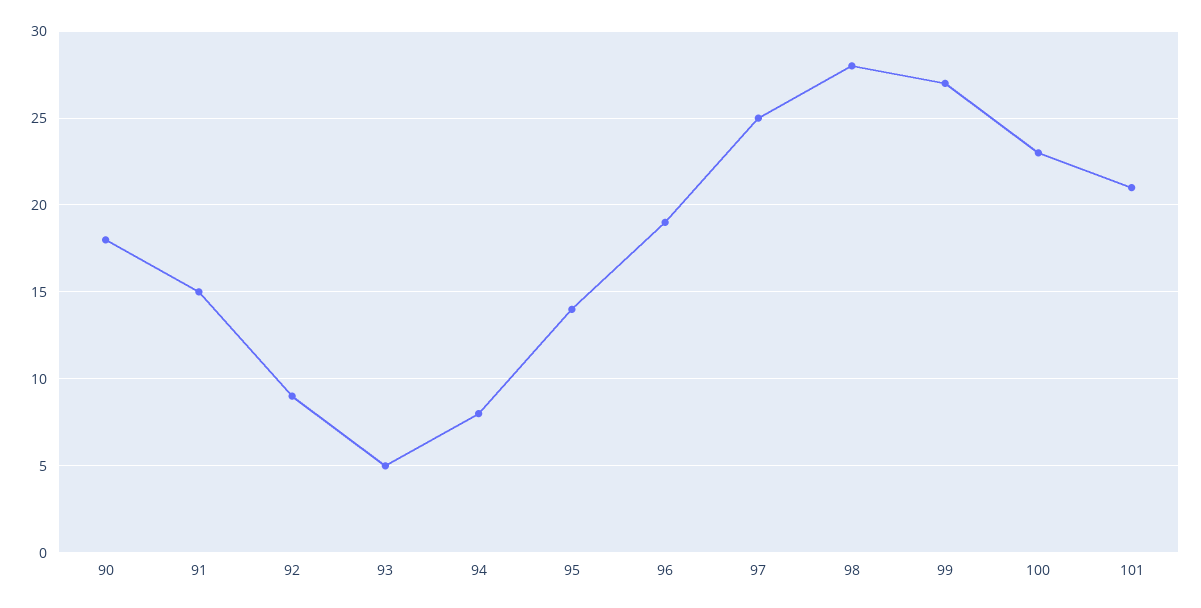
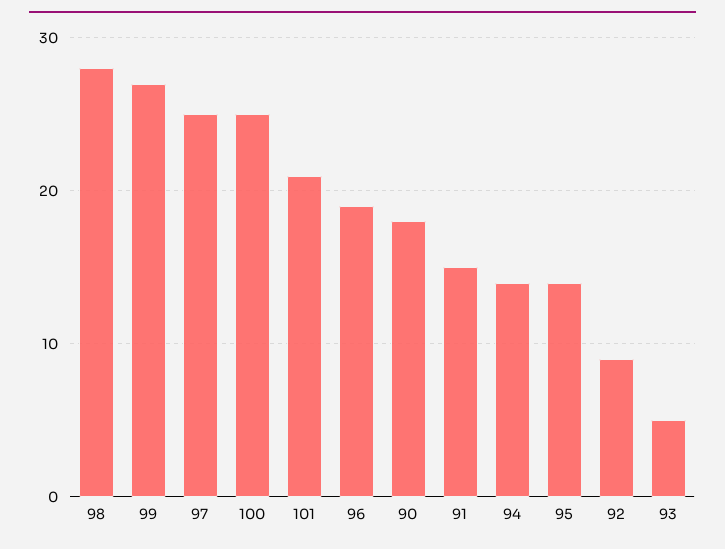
  {
    "90": 18,
    "91": 15,
    "92": 9,
    "93": 5,
-   "94": 8,
+   "94": 14,
    "95": 14,
    "96": 19,
    "97": 25,
    "98": 28,
    "99": 27,
-   "100": 23,
+   "100": 25,
    "101": 21
  }

